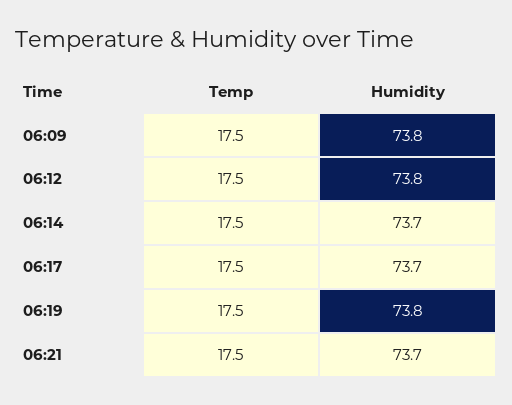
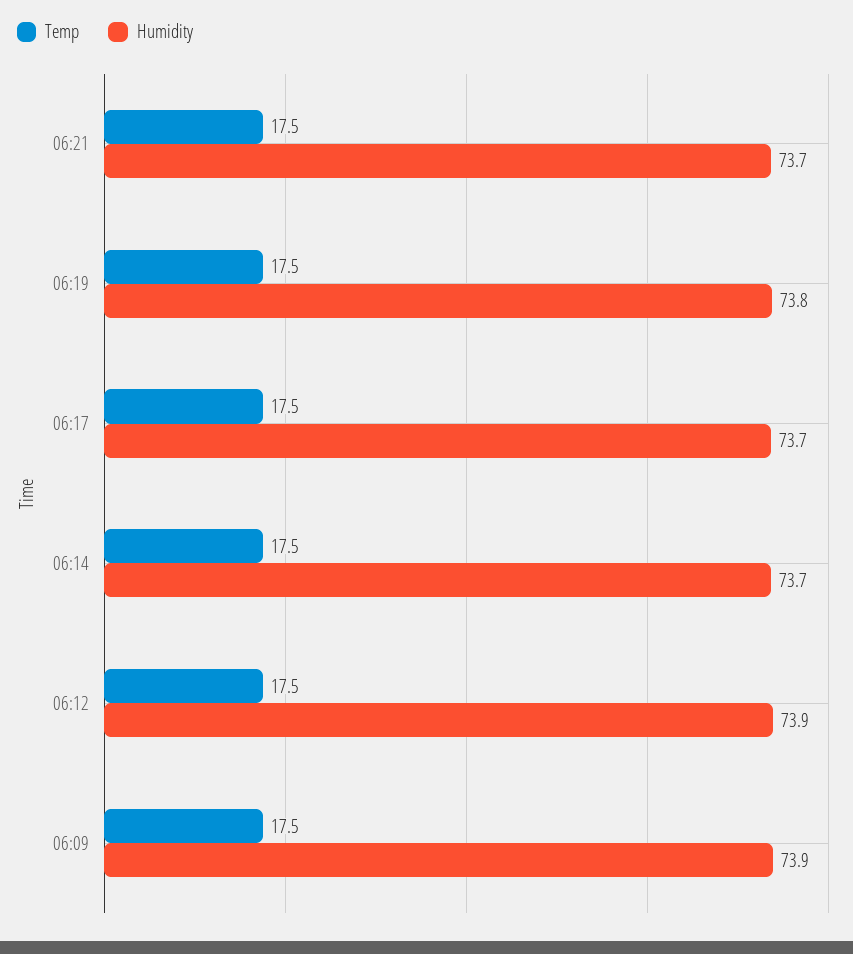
  {
    "Temp": {
      "06:09": 17.5,
      "06:12": 17.5,
      "06:14": 17.5,
      "06:17": 17.5,
      "06:19": 17.5,
      "06:21": 17.5
    },
    "Humidity": {
-     "06:09": 73.8,
+     "06:09": 73.9,
-     "06:12": 73.8,
+     "06:12": 73.9,
      "06:14": 73.7,
      "06:17": 73.7,
      "06:19": 73.8,
      "06:21": 73.7
    }
  }

